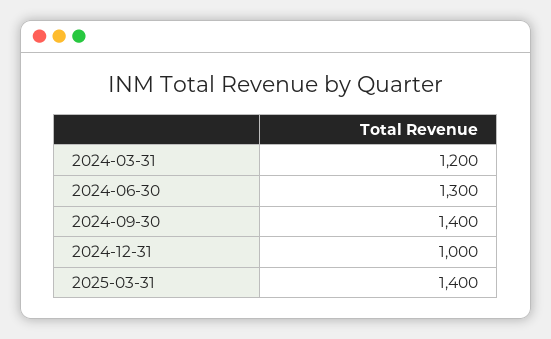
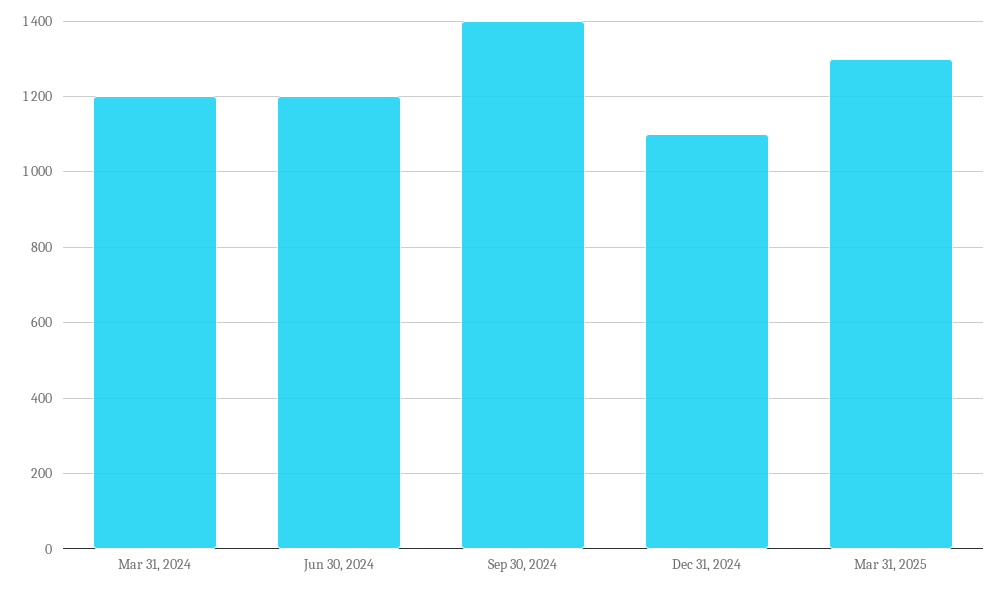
  {
    "2024-03-31": 1200,
-   "2024-06-30": 1300,
+   "2024-06-30": 1200,
    "2024-09-30": 1400,
-   "2024-12-31": 1000,
+   "2024-12-31": 1100,
-   "2025-03-31": 1400
+   "2025-03-31": 1300
  }

